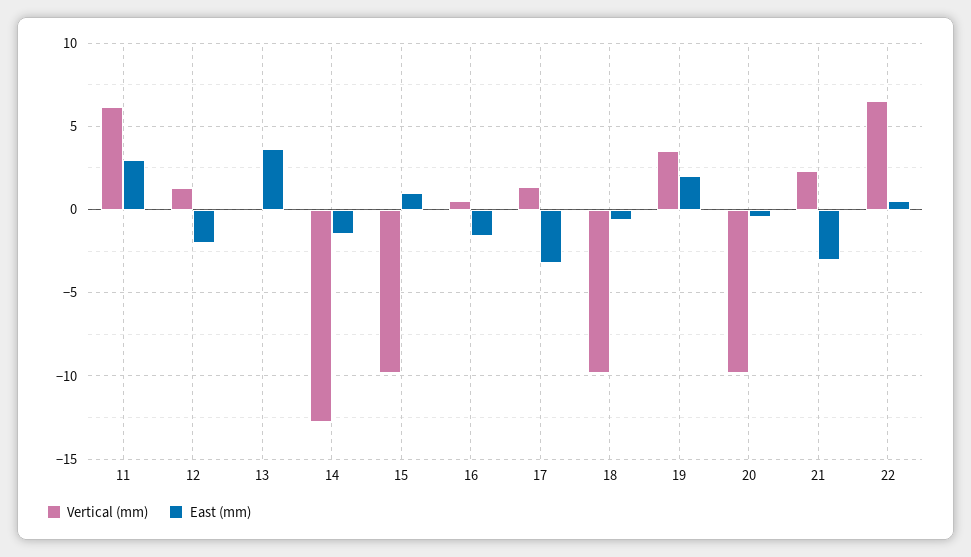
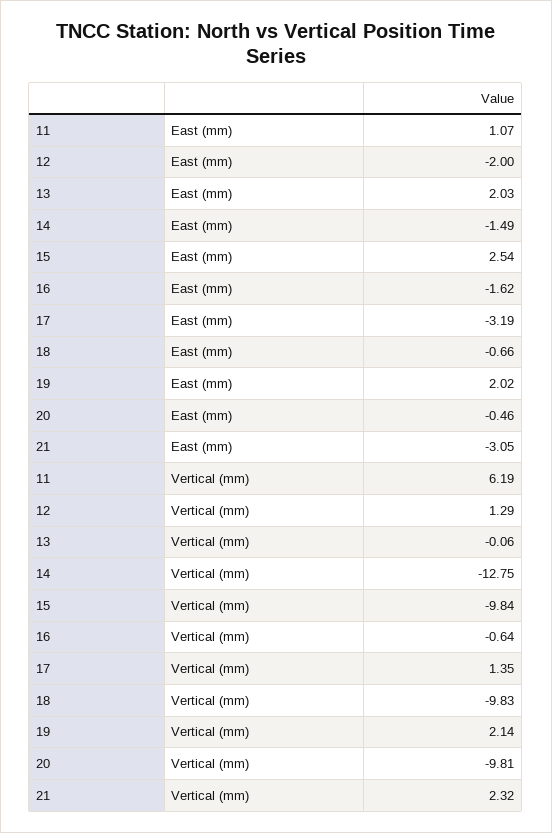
  {
    "Vertical (mm)": {
      "11": 6.19,
      "12": 1.29,
      "13": -0.06,
      "14": -12.75,
      "15": -9.84,
-     "16": 0.5,
+     "16": -0.64,
      "17": 1.35,
      "18": -9.83,
-     "19": 3.5,
+     "19": 2.14,
      "20": -9.81,
-     "21": 2.32,
+     "21": 2.32
-     "22": 6.5
    },
    "East (mm)": {
-     "11": 3,
+     "11": 1.07,
      "12": -2,
-     "13": 3.5,
+     "13": 2.03,
      "14": -1.49,
-     "15": 1,
+     "15": 2.54,
      "16": -1.62,
      "17": -3.19,
      "18": -0.66,
      "19": 2.02,
      "20": -0.46,
-     "21": -3.05,
+     "21": -3.05
-     "22": 0.5
    }
  }

